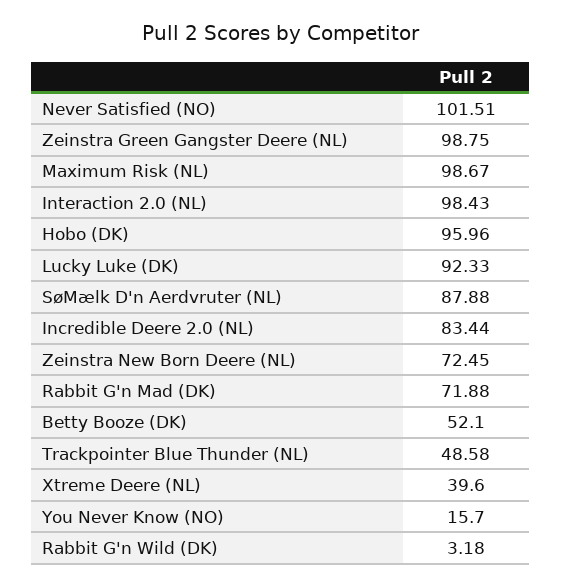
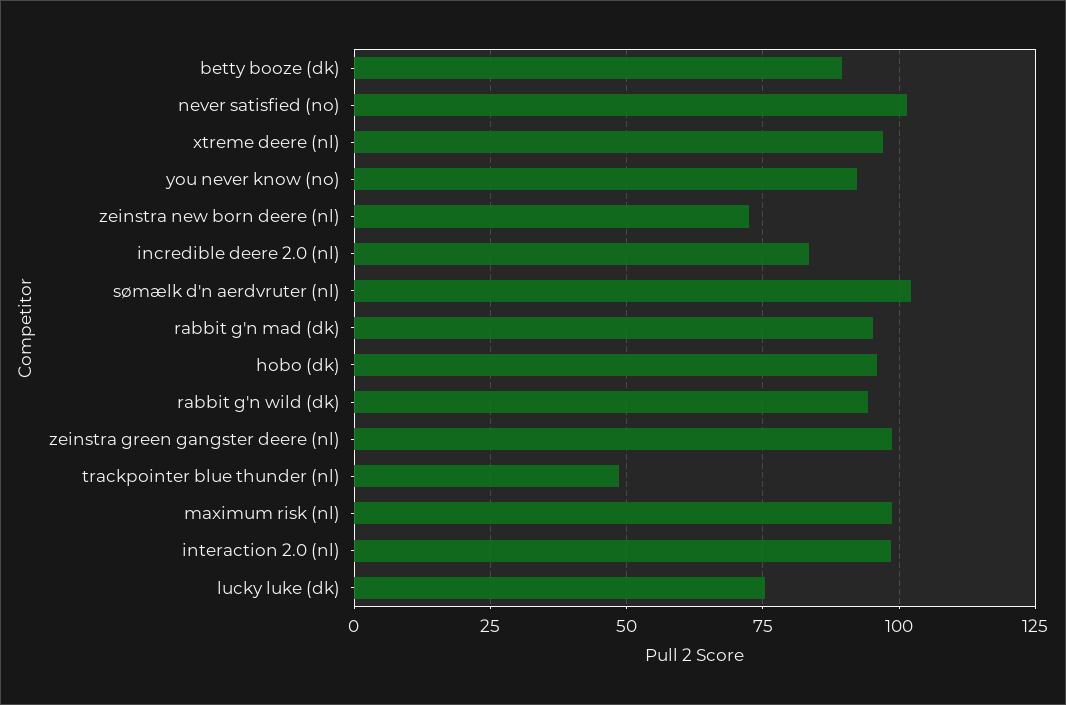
  {
    "Never Satisfied (NO)": 101.51,
    "Zeinstra Green Gangster Deere (NL)": 98.75,
    "Maximum Risk (NL)": 98.67,
    "Interaction 2.0 (NL)": 98.43,
    "Hobo (DK)": 95.96,
-   "Lucky Luke (DK)": 92.33,
+   "Lucky Luke (DK)": 75,
-   "SøMælk D'n Aerdvruter (NL)": 87.88,
+   "SøMælk D'n Aerdvruter (NL)": 102.5,
    "Incredible Deere 2.0 (NL)": 83.44,
    "Zeinstra New Born Deere (NL)": 72.45,
-   "Rabbit G'n Mad (DK)": 71.88,
+   "Rabbit G'n Mad (DK)": 95,
-   "Betty Booze (DK)": 52.1,
+   "Betty Booze (DK)": 90,
    "Trackpointer Blue Thunder (NL)": 48.58,
-   "Xtreme Deere (NL)": 39.6,
+   "Xtreme Deere (NL)": 97.5,
-   "You Never Know (NO)": 15.7,
+   "You Never Know (NO)": 92.5,
-   "Rabbit G'n Wild (DK)": 3.18
+   "Rabbit G'n Wild (DK)": 95
  }

